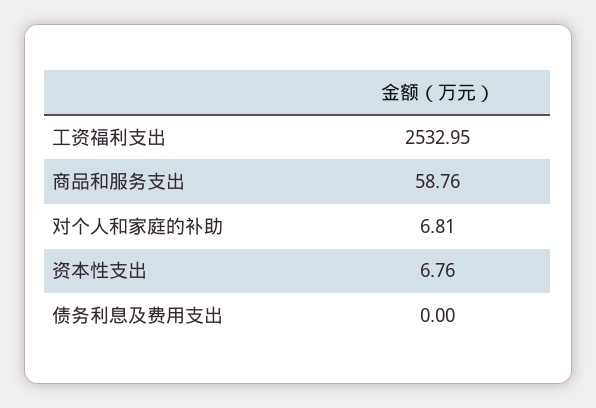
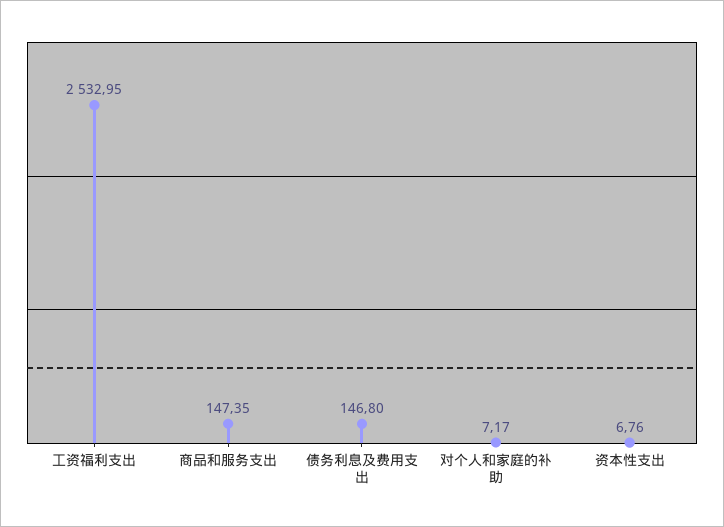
  {
    "工资福利支出": 2532.95,
-   "商品和服务支出": 58.76,
+   "商品和服务支出": 147.35,
-   "对个人和家庭的补助": 6.81,
+   "对个人和家庭的补助": 7.17,
    "资本性支出": 6.76,
-   "债务利息及费用支出": 0
+   "债务利息及费用支出": 146.8
  }

